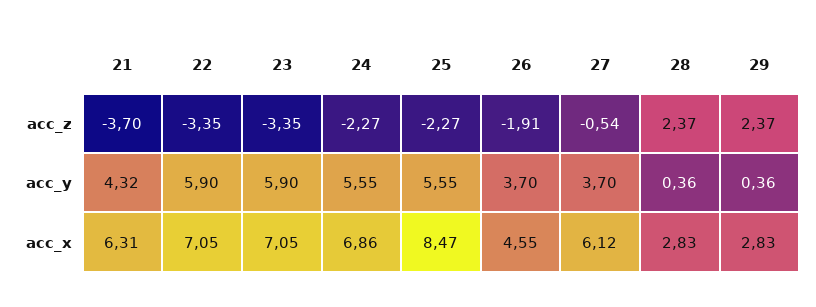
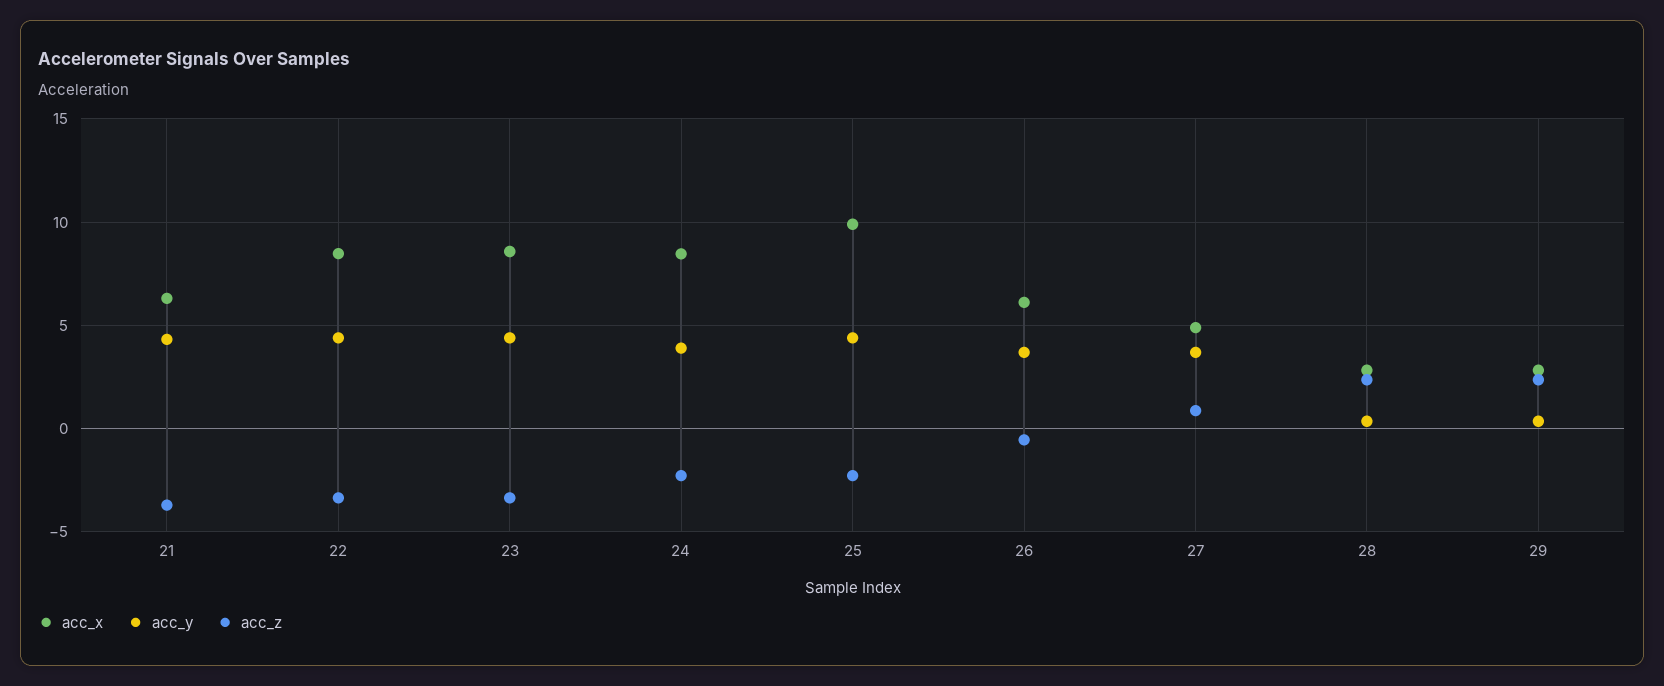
  {
    "acc_z": {
      "21": -3.7,
      "22": -3.35,
      "23": -3.35,
      "24": -2.27,
      "25": -2.27,
-     "26": -1.91,
+     "26": -0.5,
-     "27": -0.54,
+     "27": 1,
      "28": 2.37,
      "29": 2.37
    },
    "acc_y": {
      "21": 4.32,
-     "22": 5.9,
+     "22": 4.5,
-     "23": 5.9,
+     "23": 4.5,
-     "24": 5.55,
+     "24": 4,
-     "25": 5.55,
+     "25": 4.5,
      "26": 3.7,
      "27": 3.7,
      "28": 0.36,
      "29": 0.36
    },
    "acc_x": {
      "21": 6.31,
-     "22": 7.05,
+     "22": 8.5,
-     "23": 7.05,
+     "23": 8.5,
-     "24": 6.86,
+     "24": 8.5,
-     "25": 8.47,
+     "25": 10,
-     "26": 4.55,
+     "26": 6,
-     "27": 6.12,
+     "27": 5,
      "28": 2.83,
      "29": 2.83
    }
  }

